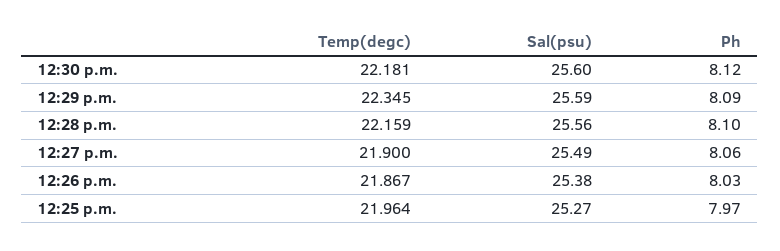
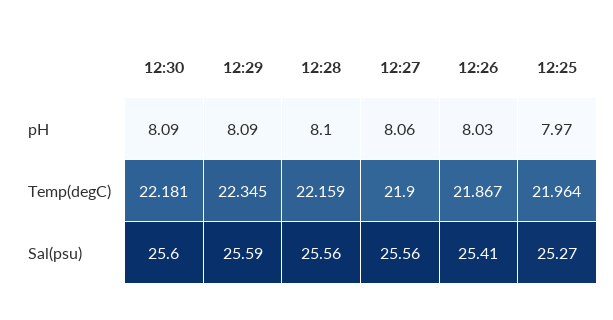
  {
    "Temp(degc)": {
      "12:30 p.m.": 22.181,
      "12:29 p.m.": 22.345,
      "12:28 p.m.": 22.159,
      "12:27 p.m.": 21.9,
      "12:26 p.m.": 21.867,
      "12:25 p.m.": 21.964
    },
    "Sal(psu)": {
      "12:30 p.m.": 25.6,
      "12:29 p.m.": 25.59,
      "12:28 p.m.": 25.56,
-     "12:27 p.m.": 25.49,
+     "12:27 p.m.": 25.56,
-     "12:26 p.m.": 25.38,
+     "12:26 p.m.": 25.41,
      "12:25 p.m.": 25.27
    },
    "Ph": {
-     "12:30 p.m.": 8.12,
+     "12:30 p.m.": 8.09,
      "12:29 p.m.": 8.09,
      "12:28 p.m.": 8.1,
      "12:27 p.m.": 8.06,
      "12:26 p.m.": 8.03,
      "12:25 p.m.": 7.97
    }
  }

